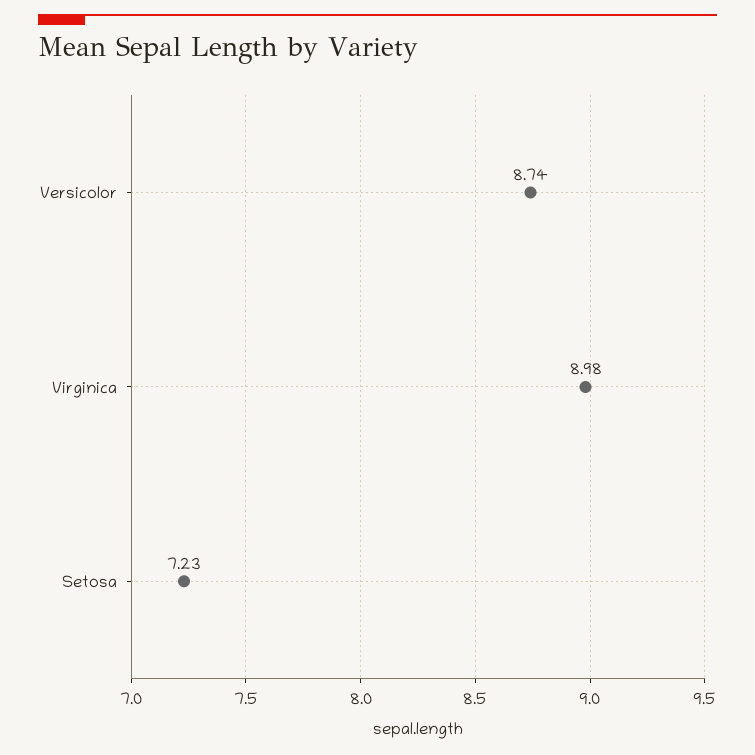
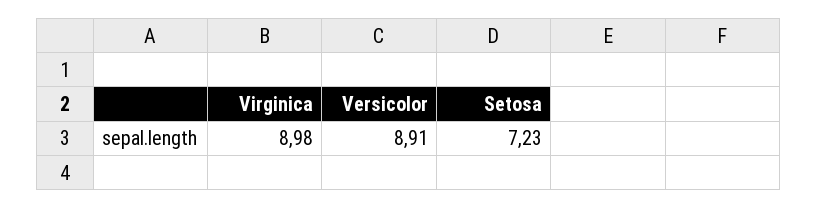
  {
-   "Versicolor": 8.74,
+   "Versicolor": 8.91,
    "Virginica": 8.98,
    "Setosa": 7.23
  }

